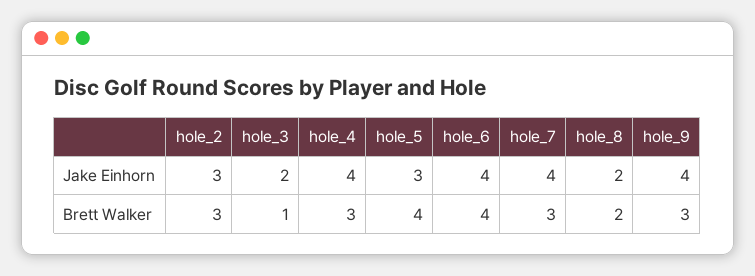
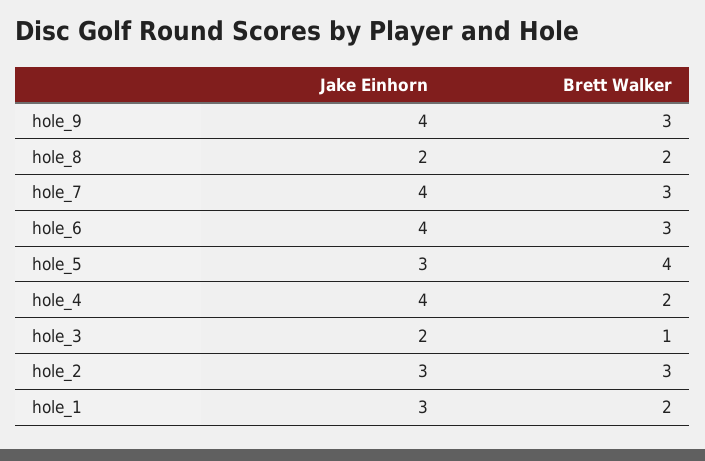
  {
    "hole_2": {
      "Jake Einhorn": 3,
      "Brett Walker": 3
    },
    "hole_3": {
      "Jake Einhorn": 2,
      "Brett Walker": 1
    },
    "hole_4": {
      "Jake Einhorn": 4,
-     "Brett Walker": 3
+     "Brett Walker": 2
    },
    "hole_5": {
      "Jake Einhorn": 3,
      "Brett Walker": 4
    },
    "hole_6": {
      "Jake Einhorn": 4,
-     "Brett Walker": 4
+     "Brett Walker": 3
    },
    "hole_7": {
      "Jake Einhorn": 4,
      "Brett Walker": 3
    },
    "hole_8": {
      "Jake Einhorn": 2,
      "Brett Walker": 2
    },
    "hole_9": {
      "Jake Einhorn": 4,
      "Brett Walker": 3
-   }
+   },
+   "hole_1": {
+     "Jake Einhorn": 3,
+     "Brett Walker": 2
+   }
  }

